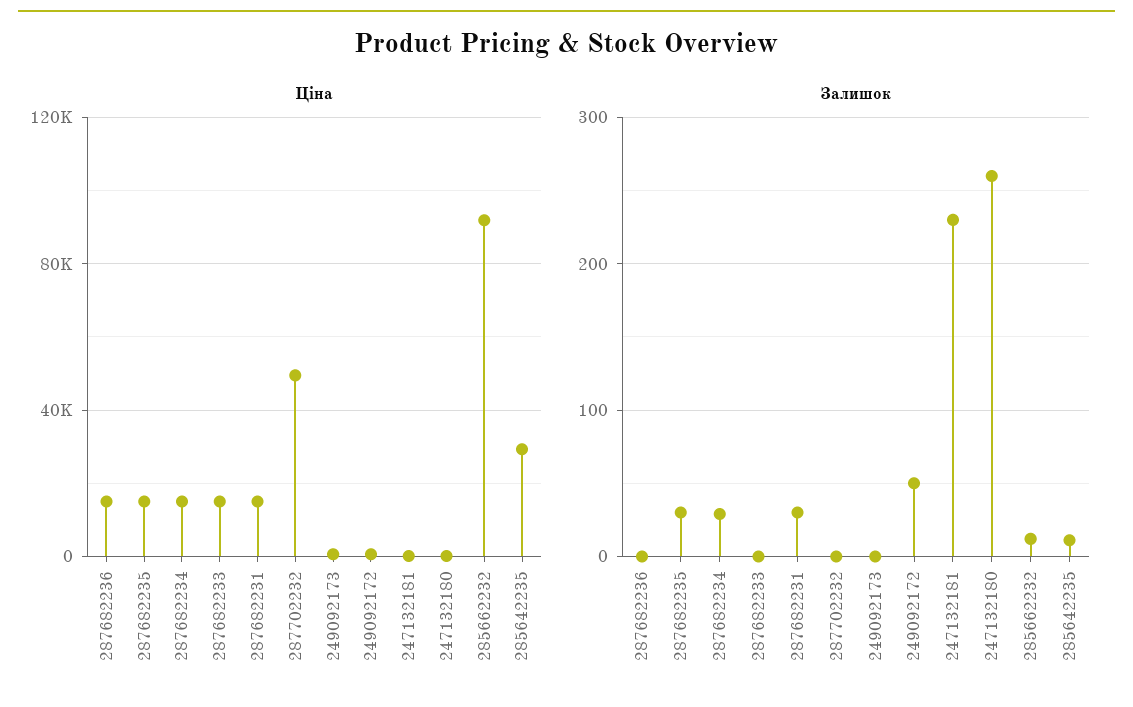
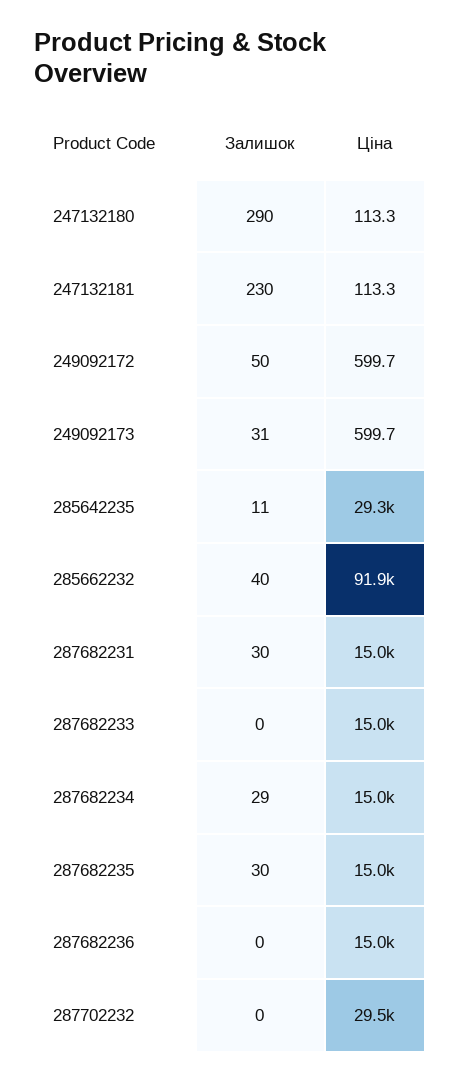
  {
    "Ціна": {
      "287682236": 15000,
      "287682235": 15000,
      "287682234": 15000,
      "287682233": 15000,
      "287682231": 15000,
-     "287702232": 50000,
+     "287702232": 29500,
      "249092173": 599.7,
      "249092172": 599.7,
      "247132181": 113.3,
      "247132180": 113.3,
      "285662232": 91900,
      "285642235": 29300
    },
    "Залишок": {
      "287682236": 0,
      "287682235": 30,
      "287682234": 29,
      "287682233": 0,
      "287682231": 30,
      "287702232": 0,
-     "249092173": 0,
+     "249092173": 31,
      "249092172": 50,
      "247132181": 230,
-     "247132180": 260,
+     "247132180": 290,
-     "285662232": 10,
+     "285662232": 40,
      "285642235": 11
    }
  }

